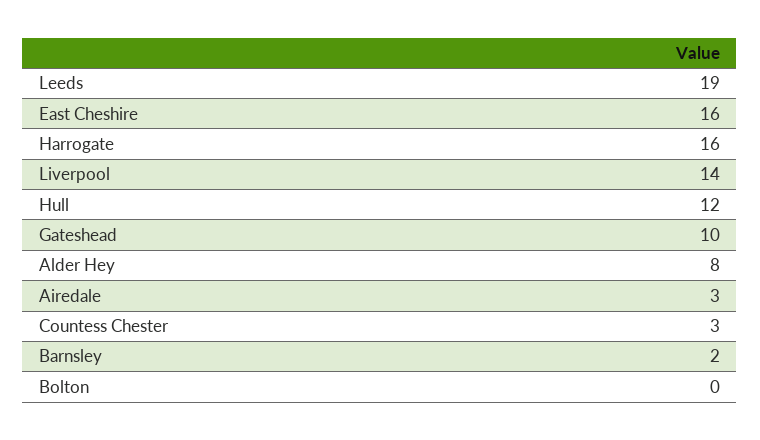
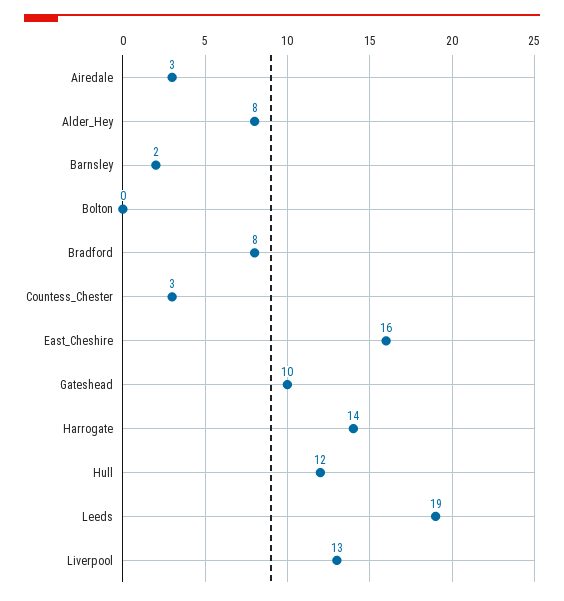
  {
    "Leeds": 19,
    "East Cheshire": 16,
-   "Harrogate": 16,
+   "Harrogate": 14,
-   "Liverpool": 14,
+   "Liverpool": 13,
    "Hull": 12,
    "Gateshead": 10,
    "Alder Hey": 8,
    "Airedale": 3,
    "Countess Chester": 3,
    "Barnsley": 2,
-   "Bolton": 0
+   "Bolton": 0,
+   "Bradford": 8
  }

